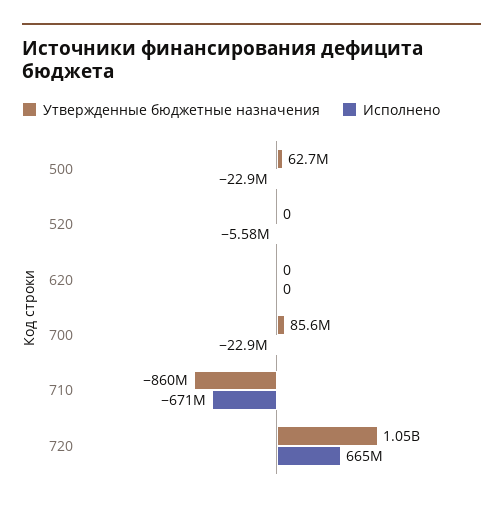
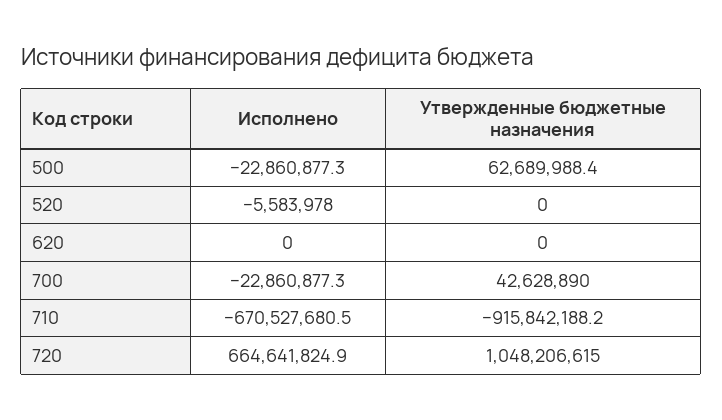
  {
    "Утвержденные бюджетные назначения": {
      "500": 62689988.4,
      "520": 0,
      "620": 0,
-     "700": 85600000,
+     "700": 42628890,
-     "710": -860000000,
+     "710": -915842188.2,
      "720": 1048206615
    },
    "Исполнено": {
      "500": -22860877.3,
      "520": -5583978,
      "620": 0,
      "700": -22860877.3,
      "710": -670527680.5,
      "720": 664641824.9
    }
  }

